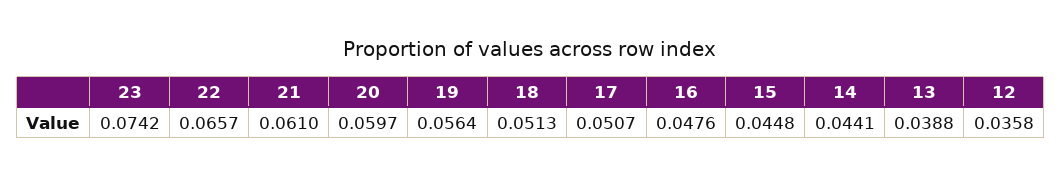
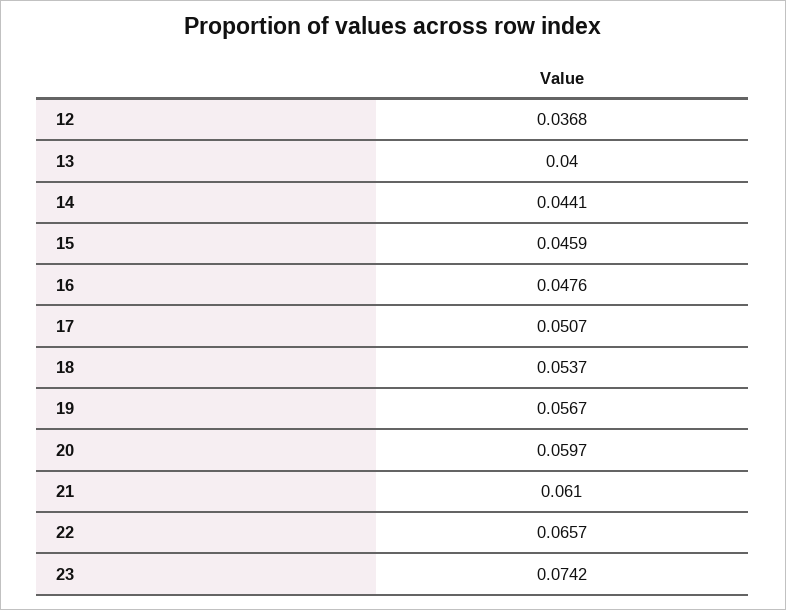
  {
    "23": 0.0742,
    "22": 0.0657,
    "21": 0.061,
    "20": 0.0597,
-   "19": 0.0564,
+   "19": 0.0567,
-   "18": 0.0513,
+   "18": 0.0537,
    "17": 0.0507,
    "16": 0.0476,
-   "15": 0.0448,
+   "15": 0.0459,
    "14": 0.0441,
-   "13": 0.0388,
+   "13": 0.04,
-   "12": 0.0358
+   "12": 0.0368
  }

